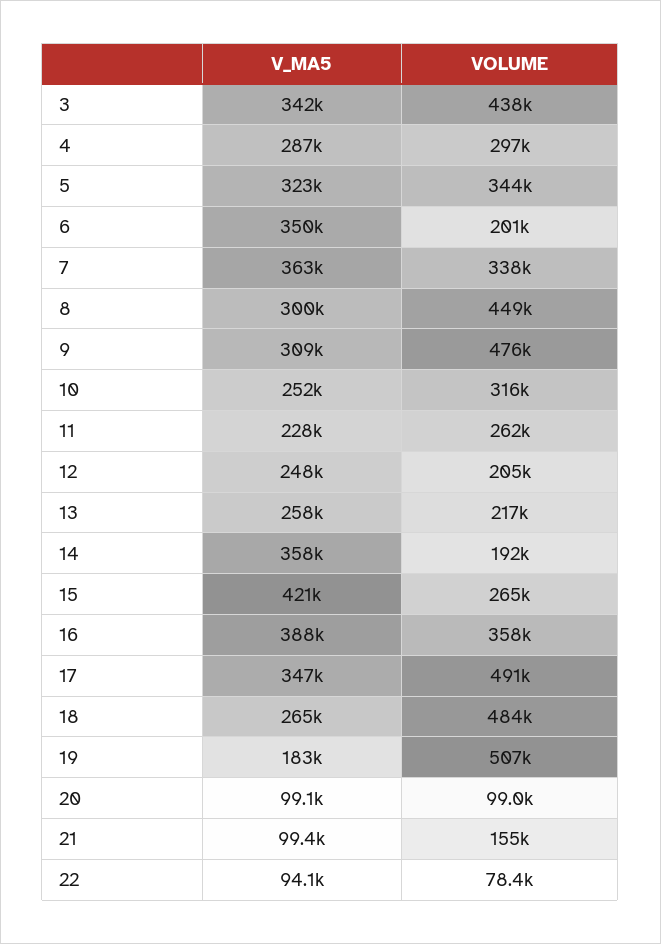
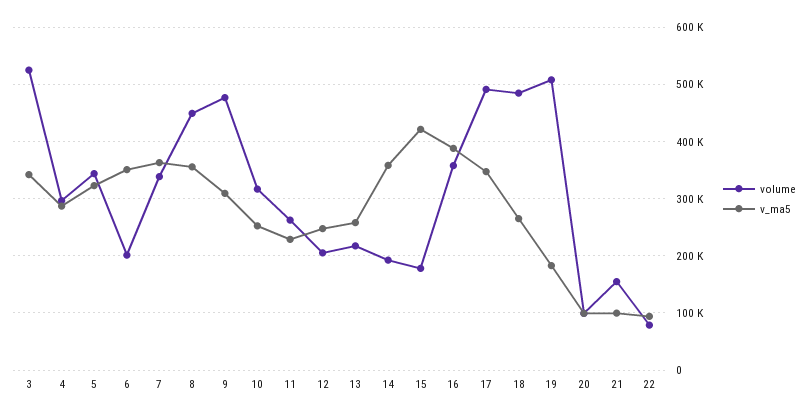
  {
    "V_MA5": {
      "3": 342000,
      "4": 287000,
      "5": 323000,
      "6": 350000,
      "7": 363000,
-     "8": 300000,
+     "8": 360000,
      "9": 309000,
      "10": 252000,
      "11": 228000,
      "12": 248000,
      "13": 258000,
      "14": 358000,
      "15": 421000,
      "16": 388000,
      "17": 347000,
      "18": 265000,
      "19": 183000,
      "20": 99100,
      "21": 99400,
      "22": 94100
    },
    "VOLUME": {
-     "3": 438000,
+     "3": 520000,
      "4": 297000,
      "5": 344000,
      "6": 201000,
      "7": 338000,
      "8": 449000,
      "9": 476000,
      "10": 316000,
      "11": 262000,
      "12": 205000,
      "13": 217000,
      "14": 192000,
-     "15": 265000,
+     "15": 180000,
      "16": 358000,
      "17": 491000,
      "18": 484000,
      "19": 507000,
      "20": 99000,
      "21": 155000,
      "22": 78400
    }
  }

